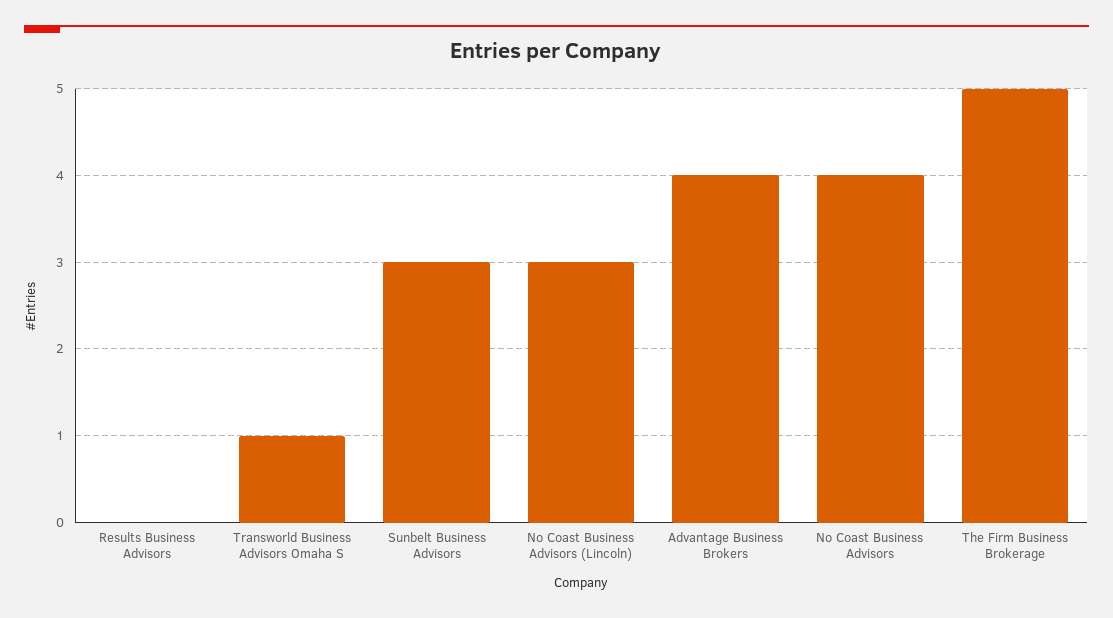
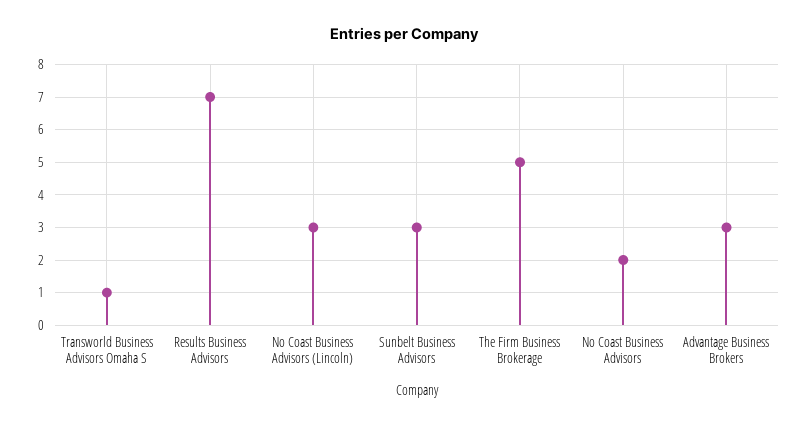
  {
-   "Results Business Advisors": 0,
+   "Results Business Advisors": 7,
    "Transworld Business Advisors Omaha S": 1,
    "Sunbelt Business Advisors": 3,
    "No Coast Business Advisors (Lincoln)": 3,
-   "Advantage Business Brokers": 4,
+   "Advantage Business Brokers": 3,
-   "No Coast Business Advisors": 4,
+   "No Coast Business Advisors": 2,
    "The Firm Business Brokerage": 5
  }

